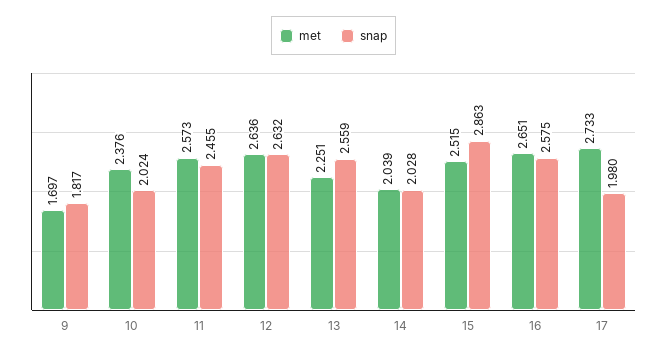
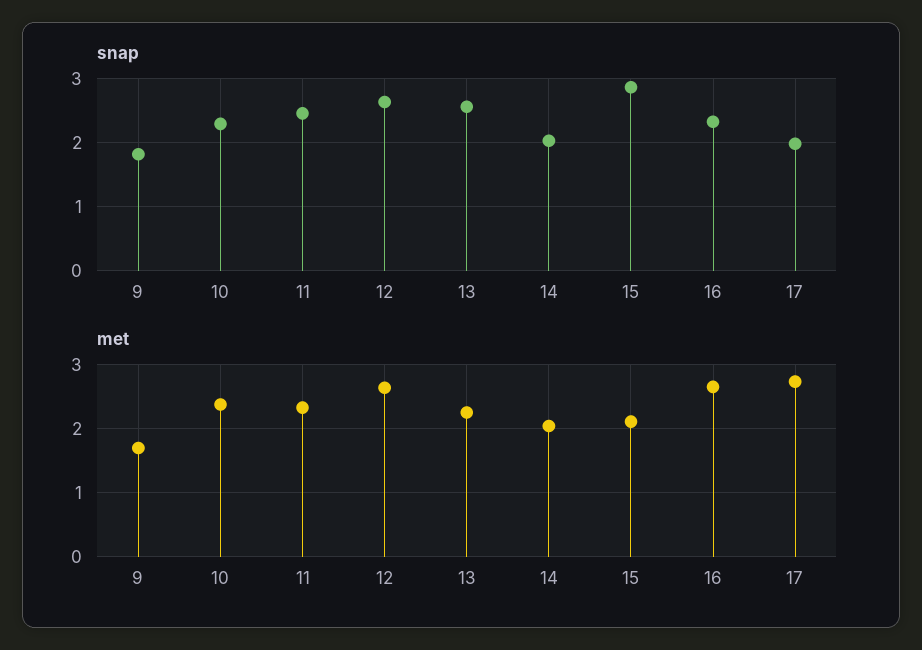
  {
    "met": {
      "9": 1.697,
      "10": 2.376,
-     "11": 2.573,
+     "11": 2.3,
      "12": 2.636,
      "13": 2.251,
      "14": 2.039,
-     "15": 2.515,
+     "15": 2.1,
      "16": 2.651,
      "17": 2.733
    },
    "snap": {
      "9": 1.817,
-     "10": 2.024,
+     "10": 2.3,
      "11": 2.455,
      "12": 2.632,
      "13": 2.559,
      "14": 2.028,
      "15": 2.863,
-     "16": 2.575,
+     "16": 2.3,
      "17": 1.98
    }
  }

